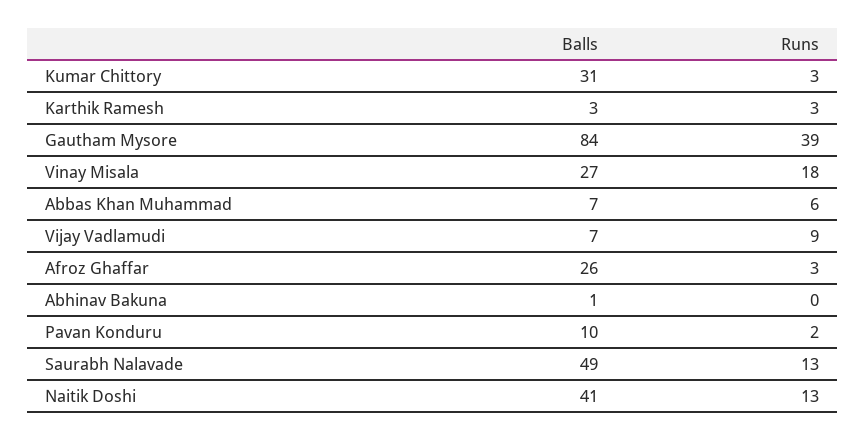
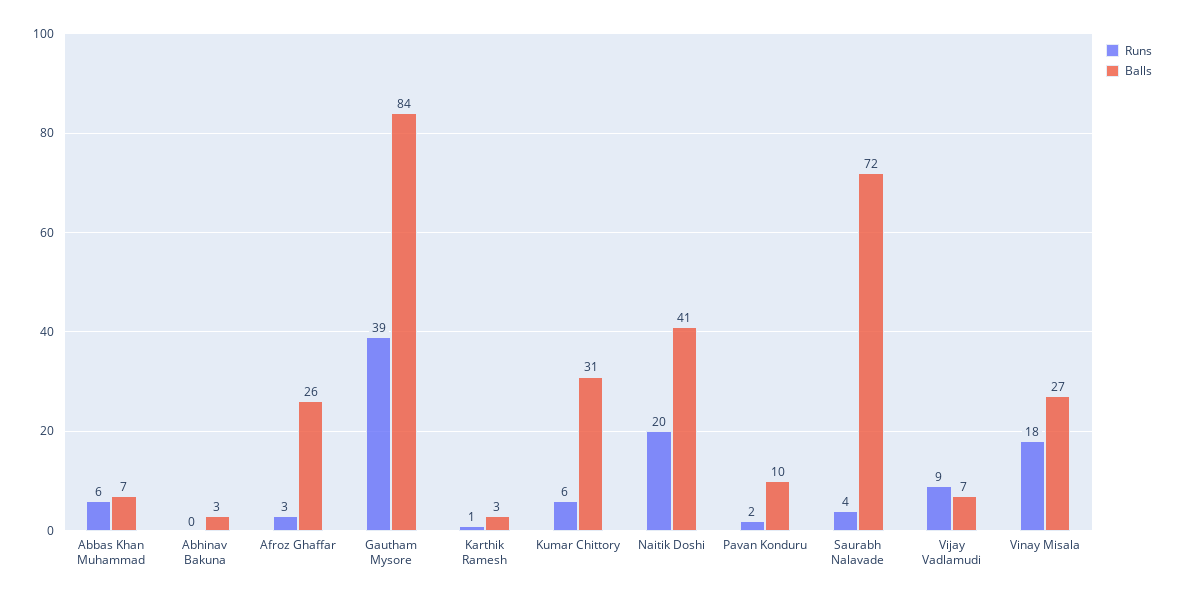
  {
    "Balls": {
      "Kumar Chittory": 31,
      "Karthik Ramesh": 3,
      "Gautham Mysore": 84,
      "Vinay Misala": 27,
      "Abbas Khan Muhammad": 7,
      "Vijay Vadlamudi": 7,
      "Afroz Ghaffar": 26,
-     "Abhinav Bakuna": 1,
+     "Abhinav Bakuna": 3,
      "Pavan Konduru": 10,
-     "Saurabh Nalavade": 49,
+     "Saurabh Nalavade": 72,
      "Naitik Doshi": 41
    },
    "Runs": {
-     "Kumar Chittory": 3,
+     "Kumar Chittory": 6,
-     "Karthik Ramesh": 3,
+     "Karthik Ramesh": 1,
      "Gautham Mysore": 39,
      "Vinay Misala": 18,
      "Abbas Khan Muhammad": 6,
      "Vijay Vadlamudi": 9,
      "Afroz Ghaffar": 3,
      "Abhinav Bakuna": 0,
      "Pavan Konduru": 2,
-     "Saurabh Nalavade": 13,
+     "Saurabh Nalavade": 4,
-     "Naitik Doshi": 13
+     "Naitik Doshi": 20
    }
  }

